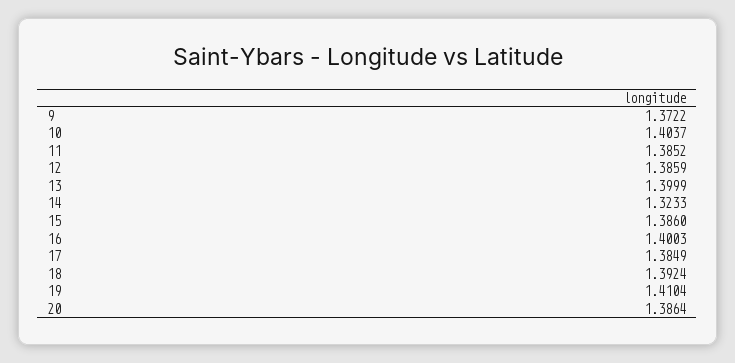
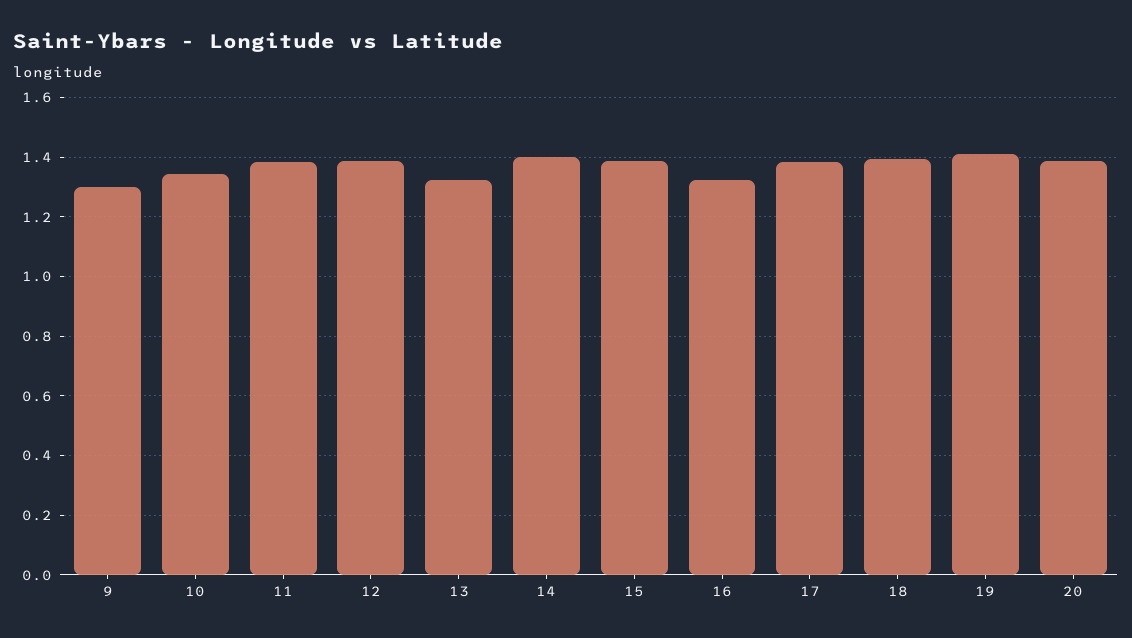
  {
-   "9": 1.3722,
+   "9": 1.3,
-   "10": 1.4037,
+   "10": 1.35,
    "11": 1.3852,
    "12": 1.3859,
-   "13": 1.3999,
+   "13": 1.325,
-   "14": 1.3233,
+   "14": 1.4,
    "15": 1.386,
-   "16": 1.4003,
+   "16": 1.325,
    "17": 1.3849,
    "18": 1.3924,
    "19": 1.4104,
    "20": 1.3864
  }

